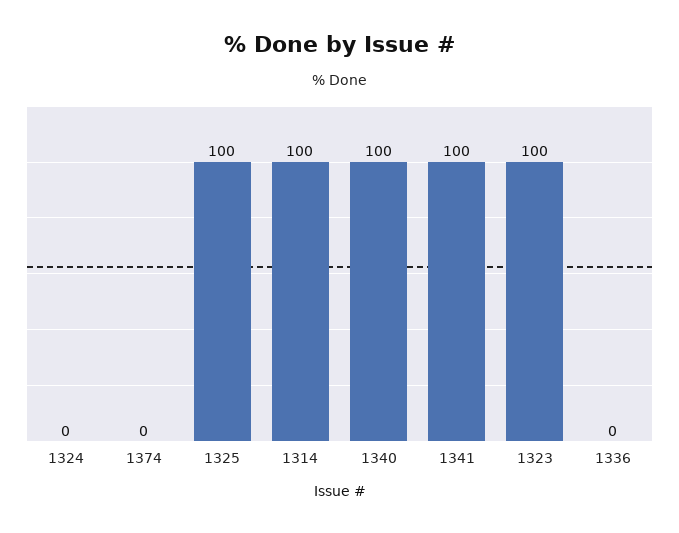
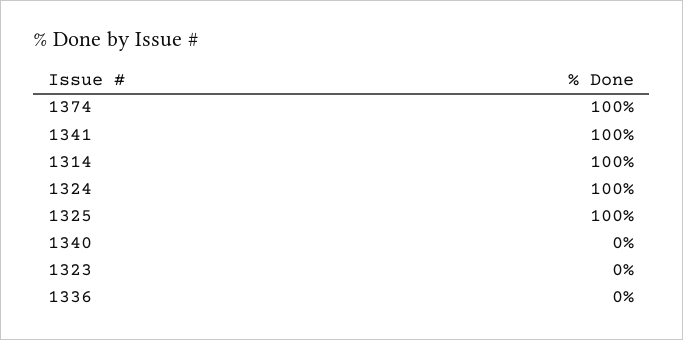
  {
-   "1324": 0,
+   "1324": 100,
-   "1374": 0,
+   "1374": 100,
    "1325": 100,
    "1314": 100,
-   "1340": 100,
+   "1340": 0,
    "1341": 100,
-   "1323": 100,
+   "1323": 0,
    "1336": 0
  }

